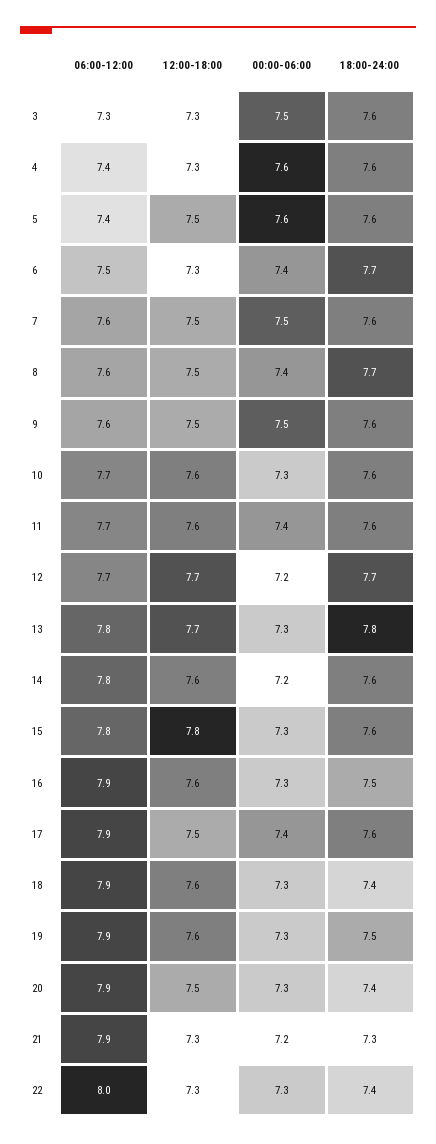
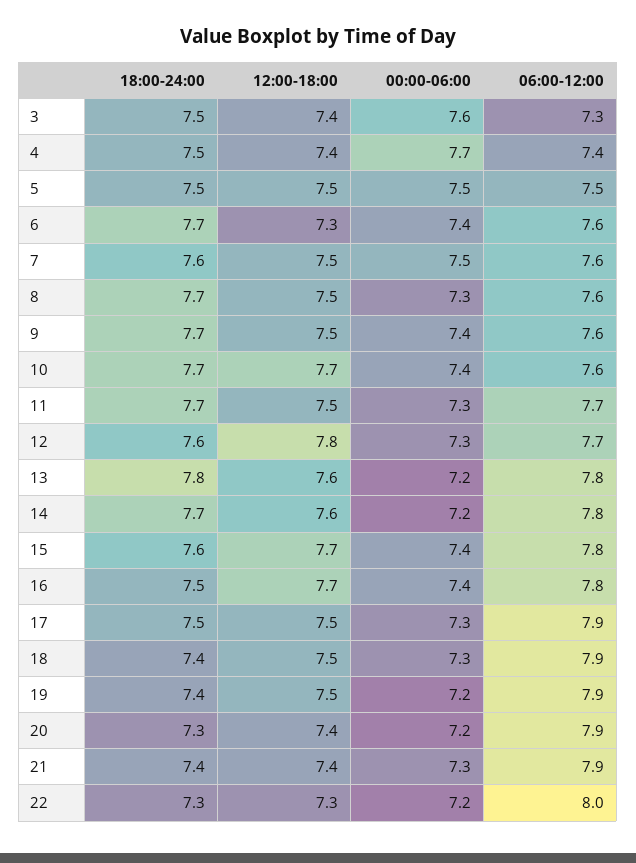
  {
    "06:00-12:00": {
      "3": 7.3,
      "4": 7.4,
-     "5": 7.4,
+     "5": 7.5,
-     "6": 7.5,
+     "6": 7.6,
      "7": 7.6,
      "8": 7.6,
      "9": 7.6,
-     "10": 7.7,
+     "10": 7.6,
      "11": 7.7,
      "12": 7.7,
      "13": 7.8,
      "14": 7.8,
      "15": 7.8,
-     "16": 7.9,
+     "16": 7.8,
      "17": 7.9,
      "18": 7.9,
      "19": 7.9,
      "20": 7.9,
      "21": 7.9,
      "22": 8
    },
    "12:00-18:00": {
-     "3": 7.3,
+     "3": 7.4,
-     "4": 7.3,
+     "4": 7.4,
      "5": 7.5,
      "6": 7.3,
      "7": 7.5,
      "8": 7.5,
      "9": 7.5,
-     "10": 7.6,
+     "10": 7.7,
-     "11": 7.6,
+     "11": 7.5,
-     "12": 7.7,
+     "12": 7.8,
-     "13": 7.7,
+     "13": 7.6,
      "14": 7.6,
-     "15": 7.8,
+     "15": 7.7,
-     "16": 7.6,
+     "16": 7.7,
      "17": 7.5,
-     "18": 7.6,
+     "18": 7.5,
-     "19": 7.6,
+     "19": 7.5,
-     "20": 7.5,
+     "20": 7.4,
-     "21": 7.3,
+     "21": 7.4,
      "22": 7.3
    },
    "00:00-06:00": {
-     "3": 7.5,
+     "3": 7.6,
-     "4": 7.6,
+     "4": 7.7,
-     "5": 7.6,
+     "5": 7.5,
      "6": 7.4,
      "7": 7.5,
-     "8": 7.4,
+     "8": 7.3,
-     "9": 7.5,
+     "9": 7.4,
-     "10": 7.3,
+     "10": 7.4,
-     "11": 7.4,
+     "11": 7.3,
-     "12": 7.2,
+     "12": 7.3,
-     "13": 7.3,
+     "13": 7.2,
      "14": 7.2,
-     "15": 7.3,
+     "15": 7.4,
-     "16": 7.3,
+     "16": 7.4,
-     "17": 7.4,
+     "17": 7.3,
      "18": 7.3,
-     "19": 7.3,
+     "19": 7.2,
-     "20": 7.3,
+     "20": 7.2,
-     "21": 7.2,
+     "21": 7.3,
-     "22": 7.3
+     "22": 7.2
    },
    "18:00-24:00": {
-     "3": 7.6,
+     "3": 7.5,
-     "4": 7.6,
+     "4": 7.5,
-     "5": 7.6,
+     "5": 7.5,
      "6": 7.7,
      "7": 7.6,
      "8": 7.7,
-     "9": 7.6,
+     "9": 7.7,
-     "10": 7.6,
+     "10": 7.7,
-     "11": 7.6,
+     "11": 7.7,
-     "12": 7.7,
+     "12": 7.6,
      "13": 7.8,
-     "14": 7.6,
+     "14": 7.7,
      "15": 7.6,
      "16": 7.5,
-     "17": 7.6,
+     "17": 7.5,
      "18": 7.4,
-     "19": 7.5,
+     "19": 7.4,
-     "20": 7.4,
+     "20": 7.3,
-     "21": 7.3,
+     "21": 7.4,
-     "22": 7.4
+     "22": 7.3
    }
  }

